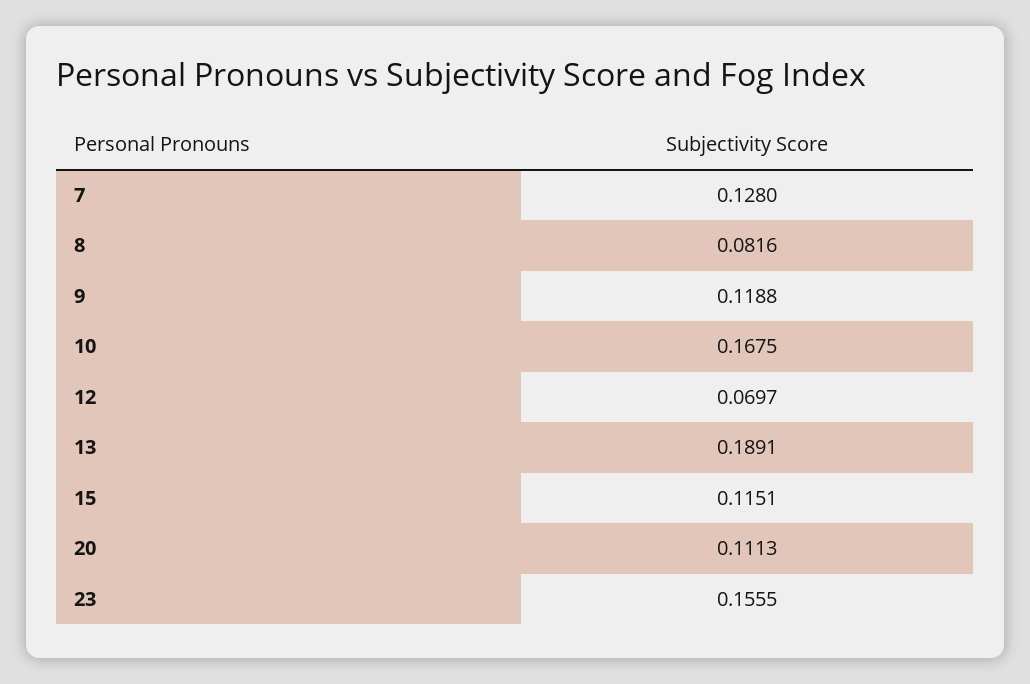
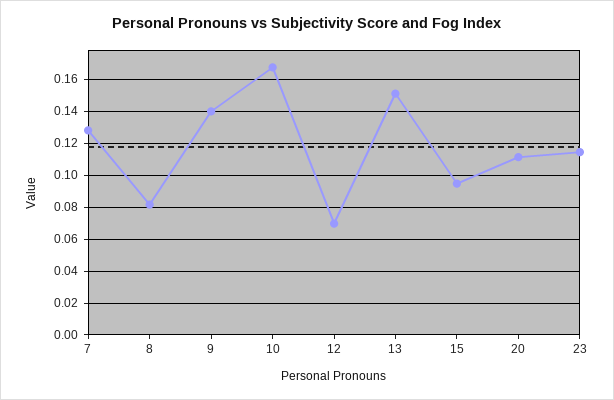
  {
    "7": 0.128,
    "8": 0.0816,
-   "9": 0.1188,
+   "9": 0.14,
    "10": 0.1675,
    "12": 0.0697,
-   "13": 0.1891,
+   "13": 0.15,
-   "15": 0.1151,
+   "15": 0.095,
    "20": 0.1113,
-   "23": 0.1555
+   "23": 0.115
  }

